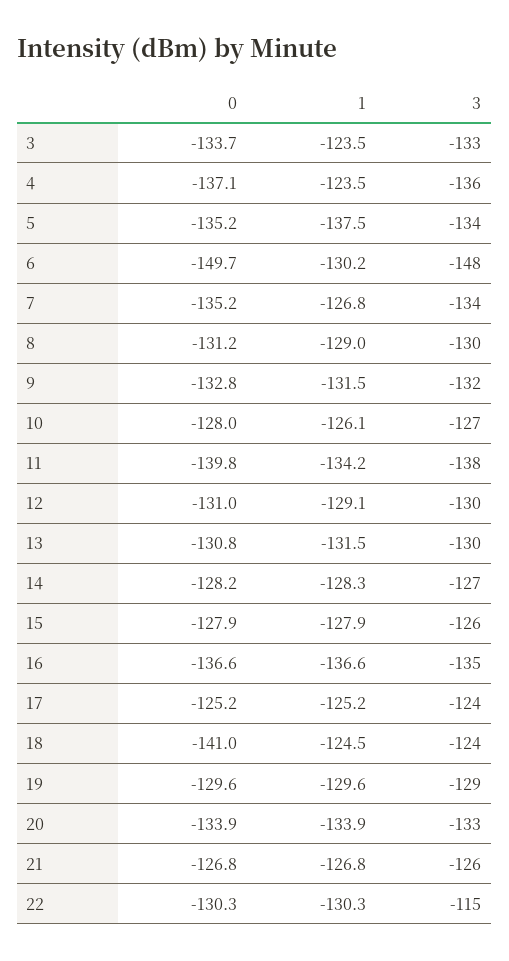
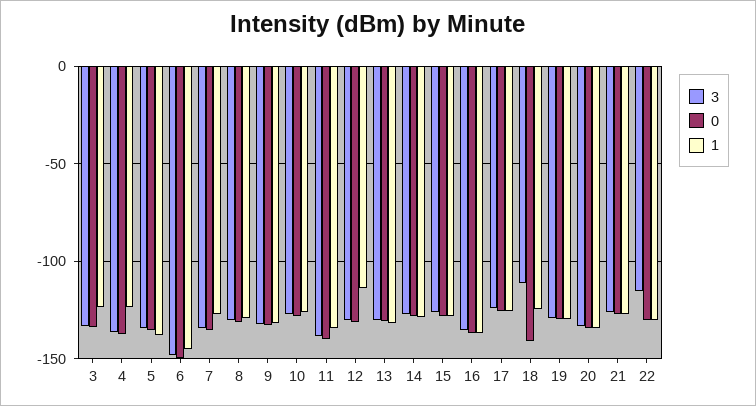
  {
    "0": {
      "3": -133.7,
      "4": -137.1,
      "5": -135.2,
      "6": -149.7,
      "7": -135.2,
      "8": -131.2,
      "9": -132.8,
      "10": -128,
      "11": -139.8,
      "12": -131,
      "13": -130.8,
      "14": -128.2,
      "15": -127.9,
      "16": -136.6,
      "17": -125.2,
      "18": -141,
      "19": -129.6,
      "20": -133.9,
      "21": -126.8,
      "22": -130.3
    },
    "1": {
      "3": -123.5,
      "4": -123.5,
      "5": -137.5,
-     "6": -130.2,
+     "6": -145,
      "7": -126.8,
      "8": -129,
      "9": -131.5,
      "10": -126.1,
      "11": -134.2,
-     "12": -129.1,
+     "12": -115,
      "13": -131.5,
      "14": -128.3,
      "15": -127.9,
      "16": -136.6,
      "17": -125.2,
      "18": -124.5,
      "19": -129.6,
      "20": -133.9,
      "21": -126.8,
      "22": -130.3
    },
    "3": {
      "3": -133,
      "4": -136,
      "5": -134,
      "6": -148,
      "7": -134,
      "8": -130,
      "9": -132,
      "10": -127,
      "11": -138,
      "12": -130,
      "13": -130,
      "14": -127,
      "15": -126,
      "16": -135,
      "17": -124,
-     "18": -124,
+     "18": -110,
      "19": -129,
      "20": -133,
      "21": -126,
      "22": -115
    }
  }

